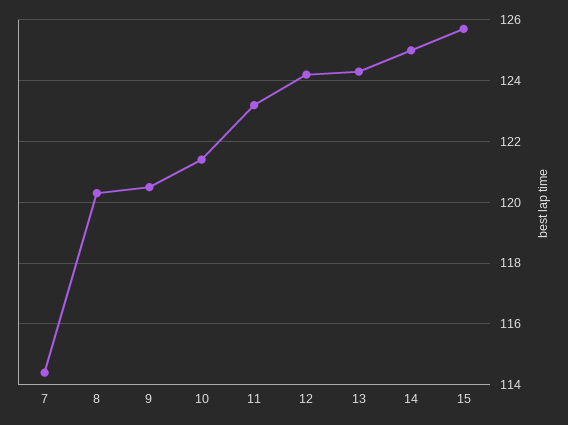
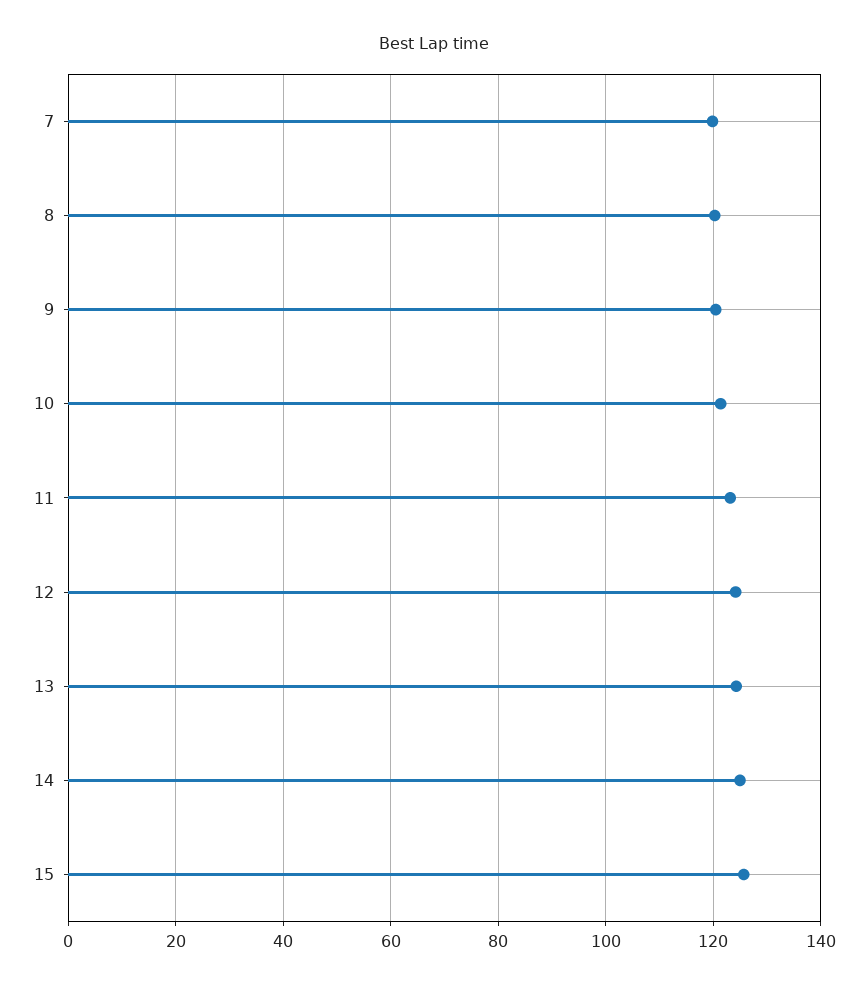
  {
-   "7": 114.5,
+   "7": 120,
    "8": 120.5,
    "9": 120.5,
    "10": 121.5,
    "11": 123,
    "12": 124,
    "13": 124.5,
    "14": 125,
    "15": 125.5
  }

